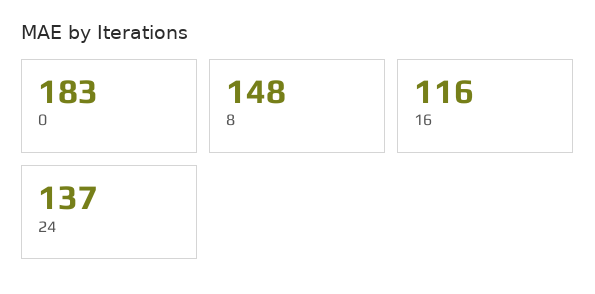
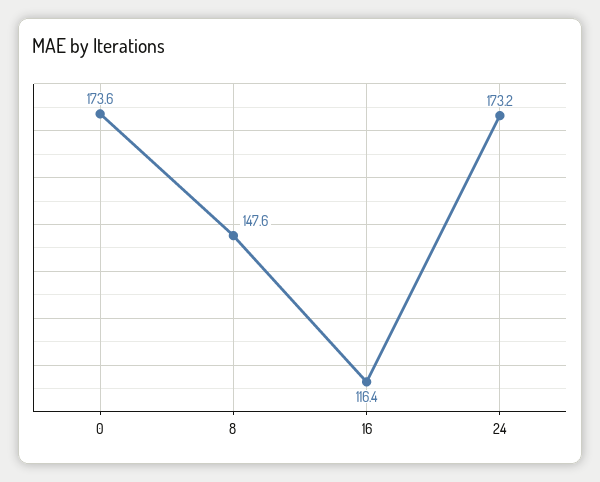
  {
-   "0": 183,
+   "0": 173.6,
    "8": 147.6,
    "16": 116.4,
-   "24": 137
+   "24": 173.2
  }

